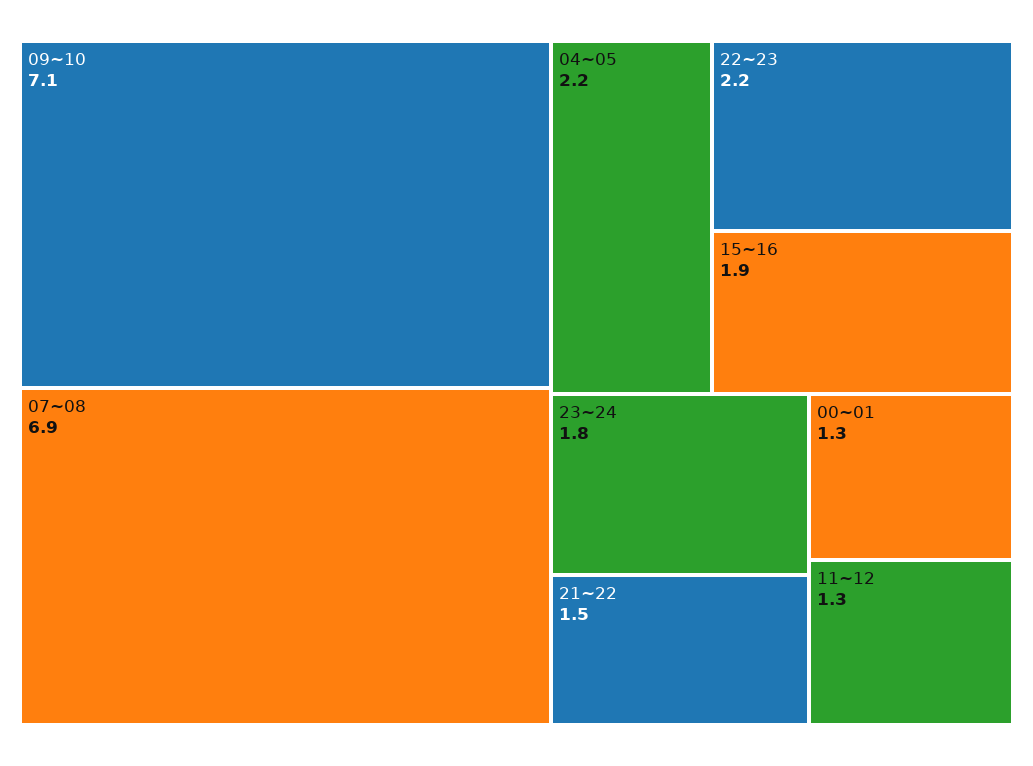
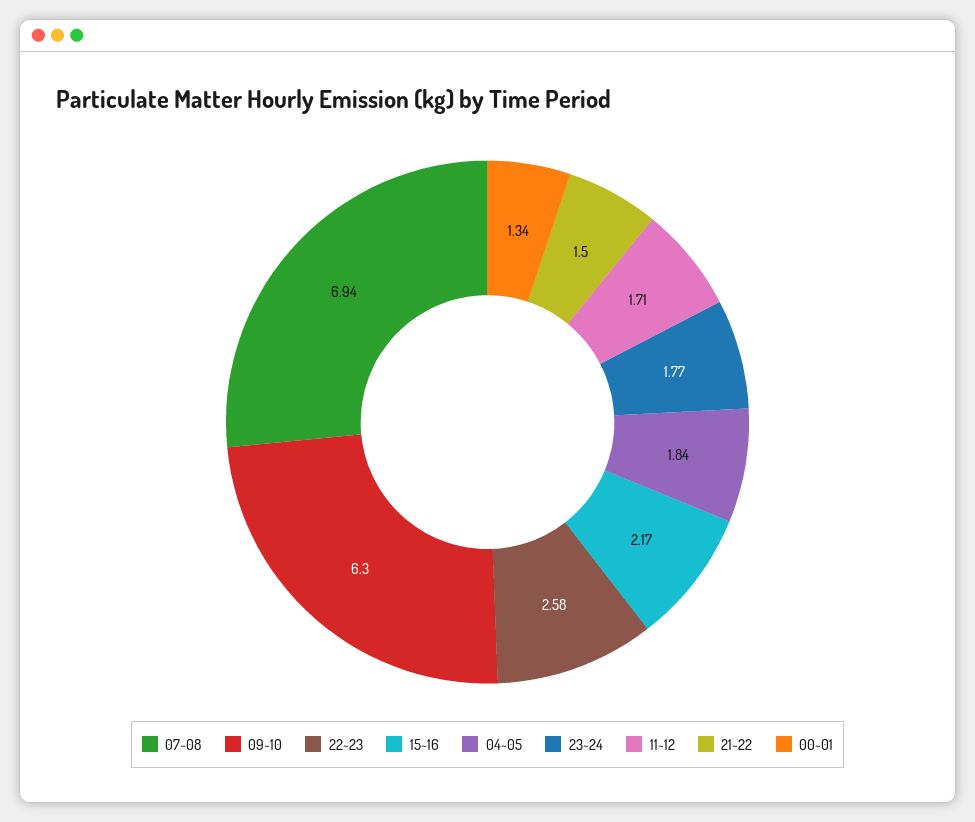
  {
-   "09~10": 7.1,
+   "09~10": 6.3,
    "07~08": 6.94,
-   "04~05": 2.2,
+   "04~05": 1.84,
-   "22~23": 2.2,
+   "22~23": 2.58,
-   "15~16": 1.9,
+   "15~16": 2.17,
    "23~24": 1.77,
    "21~22": 1.5,
    "00~01": 1.34,
-   "11~12": 1.3
+   "11~12": 1.71
  }

